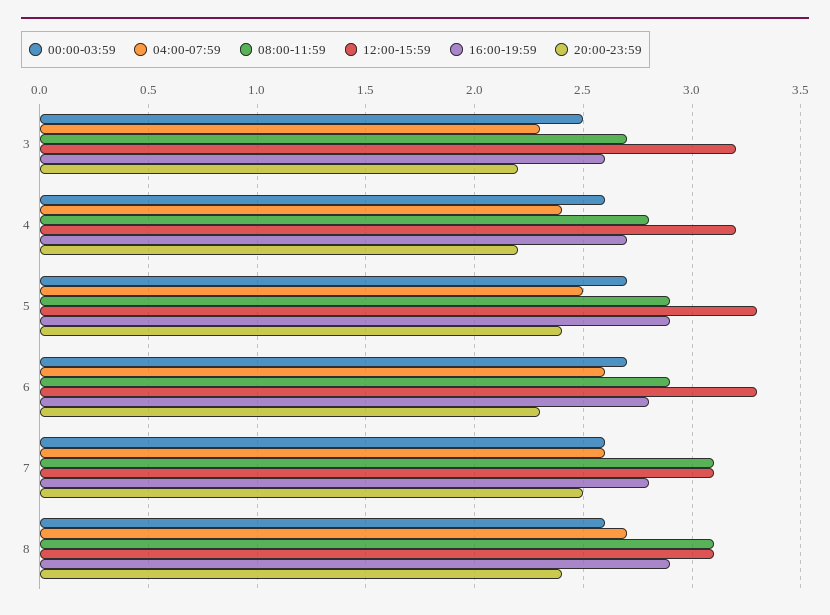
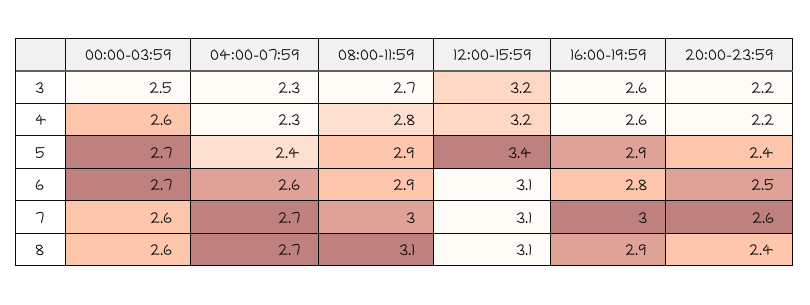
  {
    "00:00-03:59": {
      "3": 2.5,
      "4": 2.6,
      "5": 2.7,
      "6": 2.7,
      "7": 2.6,
      "8": 2.6
    },
    "04:00-07:59": {
      "3": 2.3,
-     "4": 2.4,
+     "4": 2.3,
-     "5": 2.5,
+     "5": 2.4,
      "6": 2.6,
-     "7": 2.6,
+     "7": 2.7,
      "8": 2.7
    },
    "08:00-11:59": {
      "3": 2.7,
      "4": 2.8,
      "5": 2.9,
      "6": 2.9,
-     "7": 3.1,
+     "7": 3,
      "8": 3.1
    },
    "12:00-15:59": {
      "3": 3.2,
      "4": 3.2,
-     "5": 3.3,
+     "5": 3.4,
-     "6": 3.3,
+     "6": 3.1,
      "7": 3.1,
      "8": 3.1
    },
    "16:00-19:59": {
      "3": 2.6,
-     "4": 2.7,
+     "4": 2.6,
      "5": 2.9,
      "6": 2.8,
-     "7": 2.8,
+     "7": 3,
      "8": 2.9
    },
    "20:00-23:59": {
      "3": 2.2,
      "4": 2.2,
      "5": 2.4,
-     "6": 2.3,
+     "6": 2.5,
-     "7": 2.5,
+     "7": 2.6,
      "8": 2.4
    }
  }

